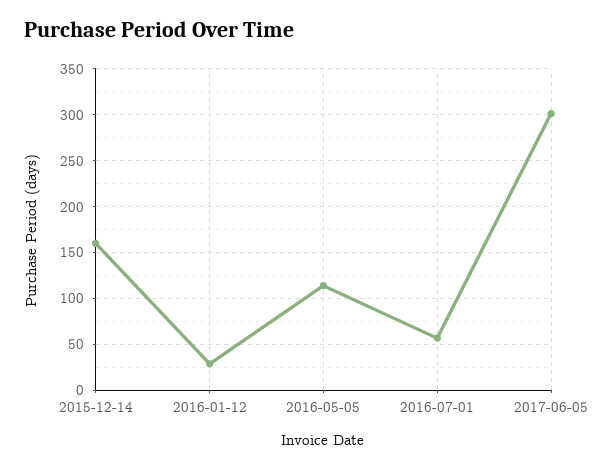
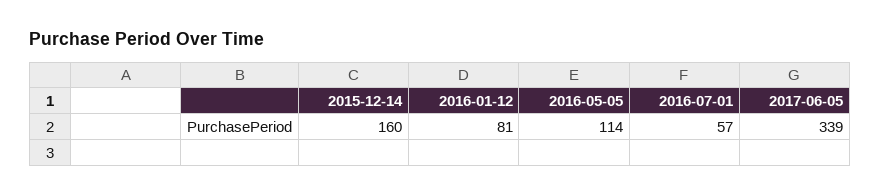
  {
    "2015-12-14": 160,
-   "2016-01-12": 30,
+   "2016-01-12": 81,
    "2016-05-05": 114,
    "2016-07-01": 57,
-   "2017-06-05": 300
+   "2017-06-05": 339
  }

